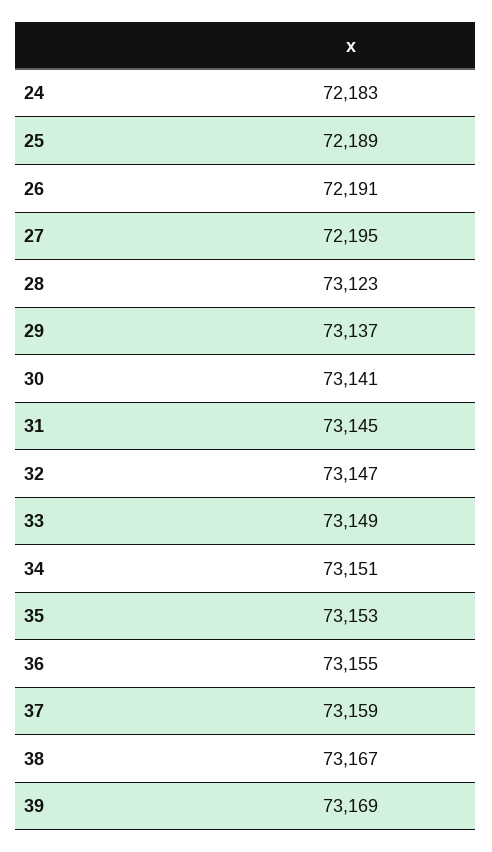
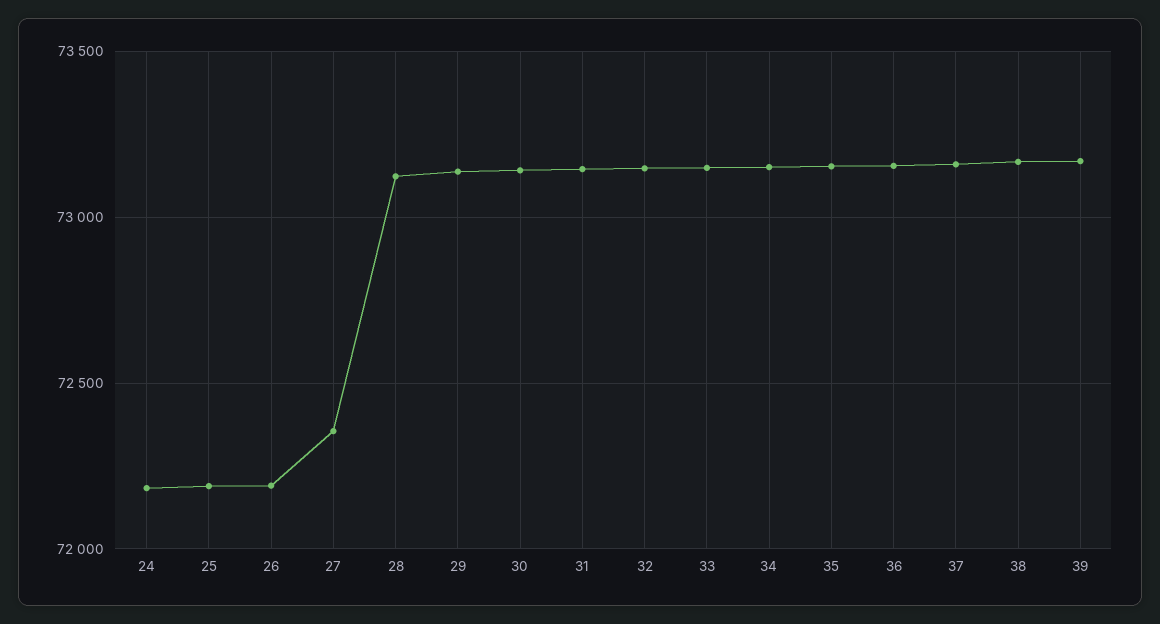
  {
    "24": 72183,
    "25": 72189,
    "26": 72191,
-   "27": 72195,
+   "27": 72350,
    "28": 73123,
    "29": 73137,
    "30": 73141,
    "31": 73145,
    "32": 73147,
    "33": 73149,
    "34": 73151,
    "35": 73153,
    "36": 73155,
    "37": 73159,
    "38": 73167,
    "39": 73169
  }

